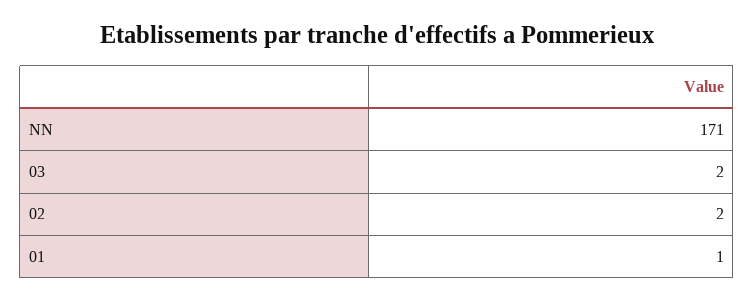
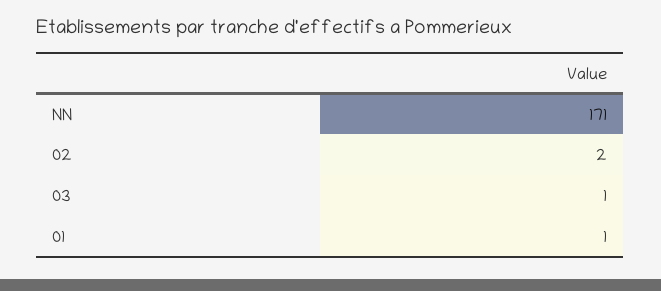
  {
    "NN": 171,
-   "03": 2,
+   "03": 1,
    "02": 2,
    "01": 1
  }

